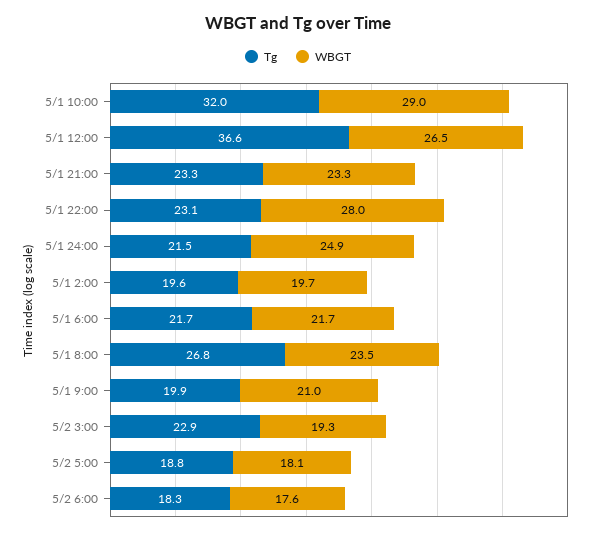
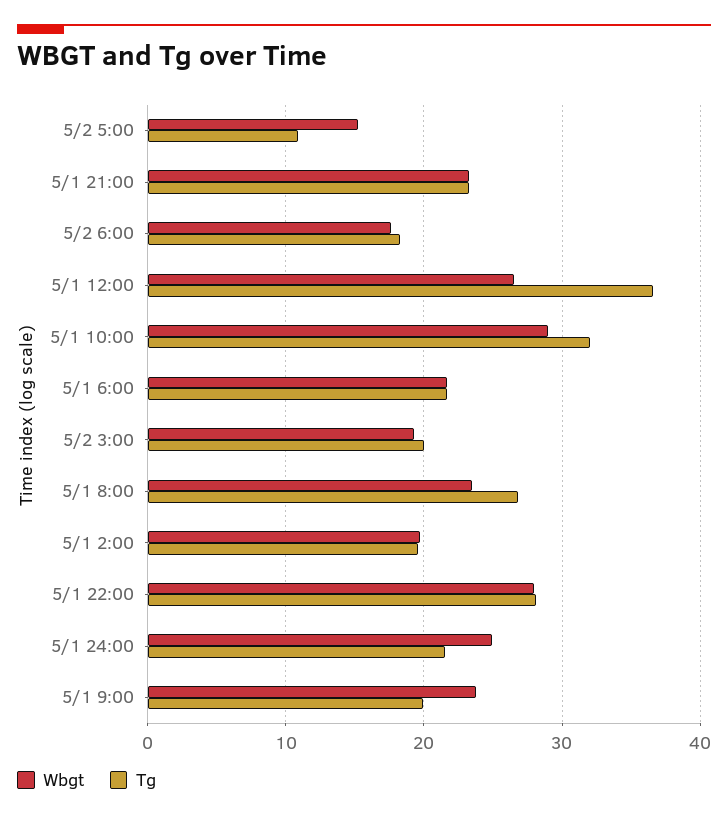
  {
    "Tg": {
      "5/1 10:00": 32,
      "5/1 12:00": 36.6,
      "5/1 21:00": 23.3,
-     "5/1 22:00": 23.1,
+     "5/1 22:00": 28,
      "5/1 24:00": 21.5,
      "5/1 2:00": 19.6,
      "5/1 6:00": 21.7,
      "5/1 8:00": 26.8,
      "5/1 9:00": 19.9,
-     "5/2 3:00": 22.9,
+     "5/2 3:00": 20,
-     "5/2 5:00": 18.8,
+     "5/2 5:00": 11,
      "5/2 6:00": 18.3
    },
    "WBGT": {
      "5/1 10:00": 29,
      "5/1 12:00": 26.5,
      "5/1 21:00": 23.3,
      "5/1 22:00": 28,
      "5/1 24:00": 24.9,
      "5/1 2:00": 19.7,
      "5/1 6:00": 21.7,
      "5/1 8:00": 23.5,
-     "5/1 9:00": 21,
+     "5/1 9:00": 24,
      "5/2 3:00": 19.3,
-     "5/2 5:00": 18.1,
+     "5/2 5:00": 15,
      "5/2 6:00": 17.6
    }
  }

